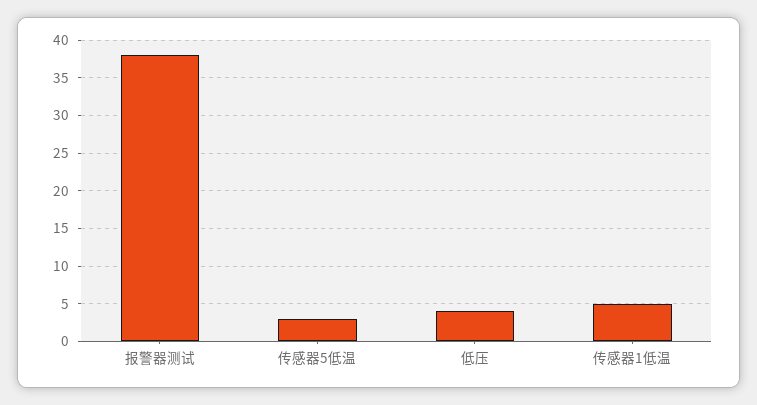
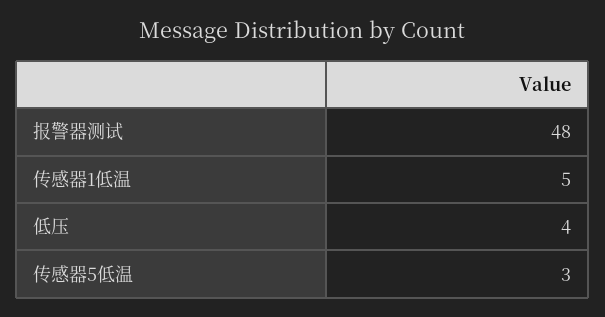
  {
-   "报警器测试": 38,
+   "报警器测试": 48,
    "传感器5低温": 3,
    "低压": 4,
    "传感器1低温": 5
  }

